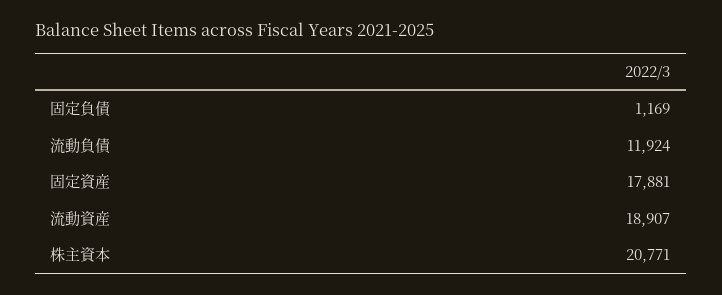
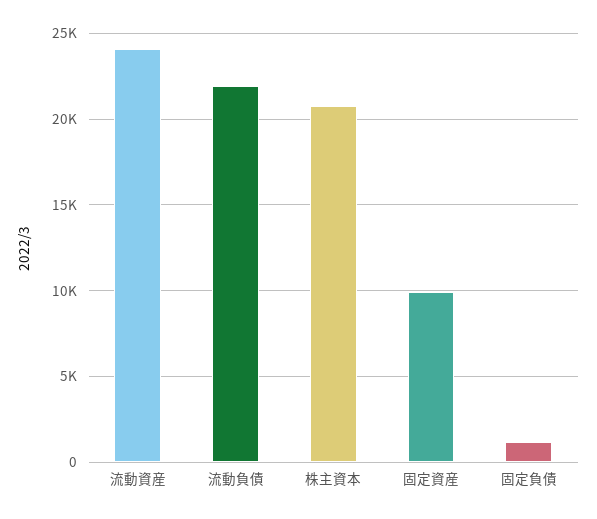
  {
    "固定負債": 1169,
-   "流動負債": 11924,
+   "流動負債": 22000,
-   "固定資産": 17881,
+   "固定資産": 10000,
-   "流動資産": 18907,
+   "流動資産": 24000,
    "株主資本": 20771
  }

